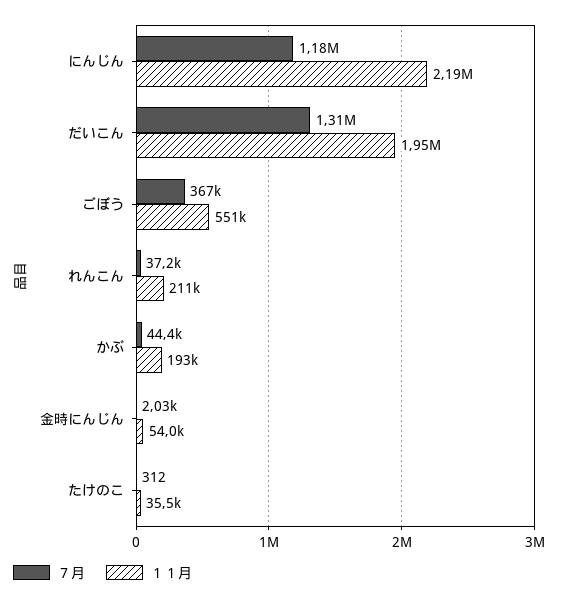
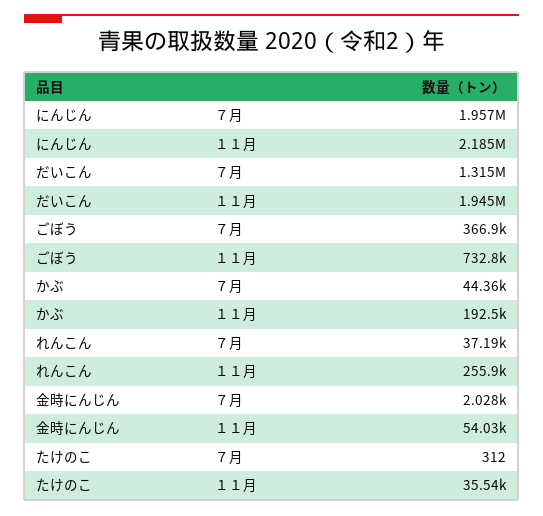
  {
    "７月": {
-     "にんじん": 1180000,
+     "にんじん": 1957000,
      "だいこん": 1315000,
      "ごぼう": 366900,
      "れんこん": 37190,
      "かぶ": 44360,
      "金時にんじん": 2028,
      "たけのこ": 312
    },
    "１１月": {
      "にんじん": 2185000,
      "だいこん": 1945000,
-     "ごぼう": 551000,
+     "ごぼう": 732800,
-     "れんこん": 211000,
+     "れんこん": 255900,
      "かぶ": 192500,
      "金時にんじん": 54030,
      "たけのこ": 35540
    }
  }

